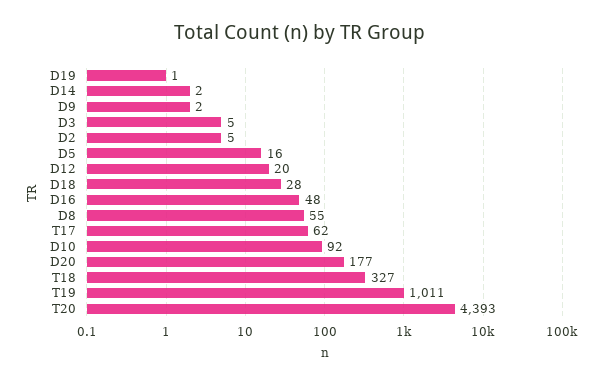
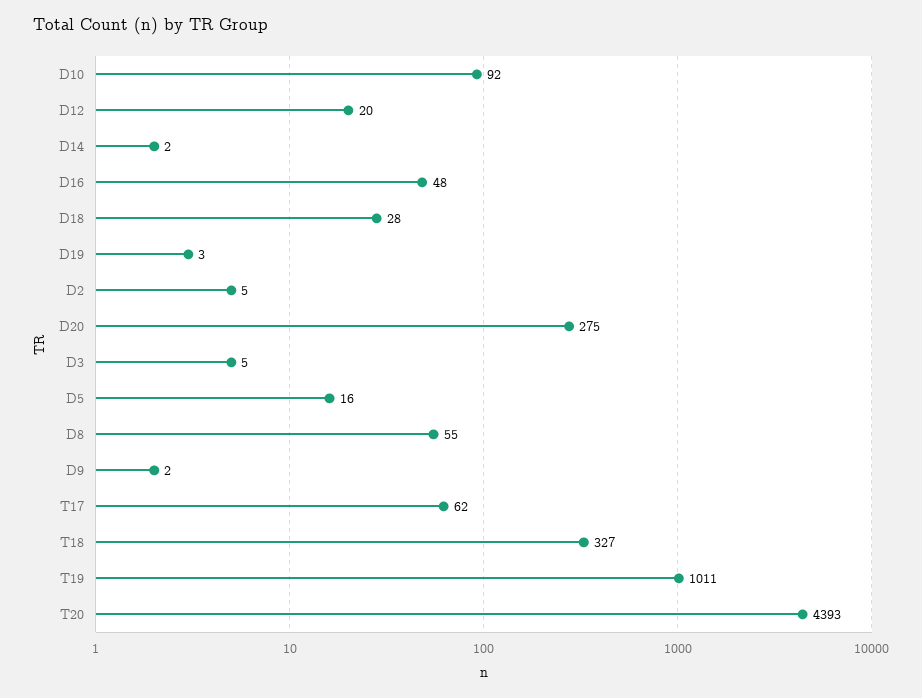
  {
-   "D19": 1,
+   "D19": 3,
    "D14": 2,
    "D9": 2,
    "D3": 5,
    "D2": 5,
    "D5": 16,
    "D12": 20,
    "D18": 28,
    "D16": 48,
    "D8": 55,
    "T17": 62,
    "D10": 92,
-   "D20": 177,
+   "D20": 275,
    "T18": 327,
    "T19": 1011,
    "T20": 4393
  }

